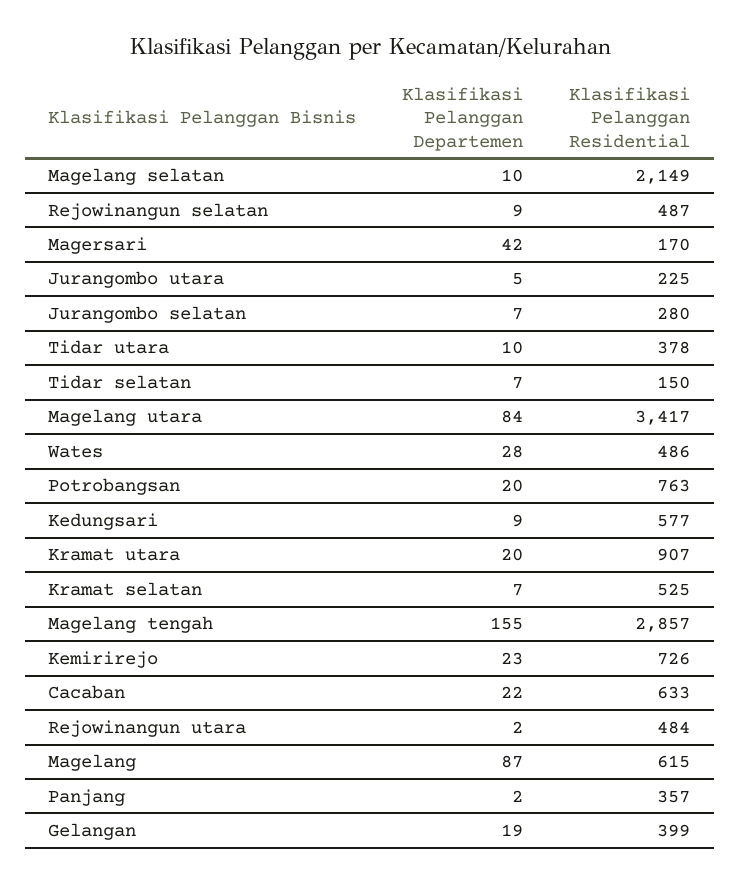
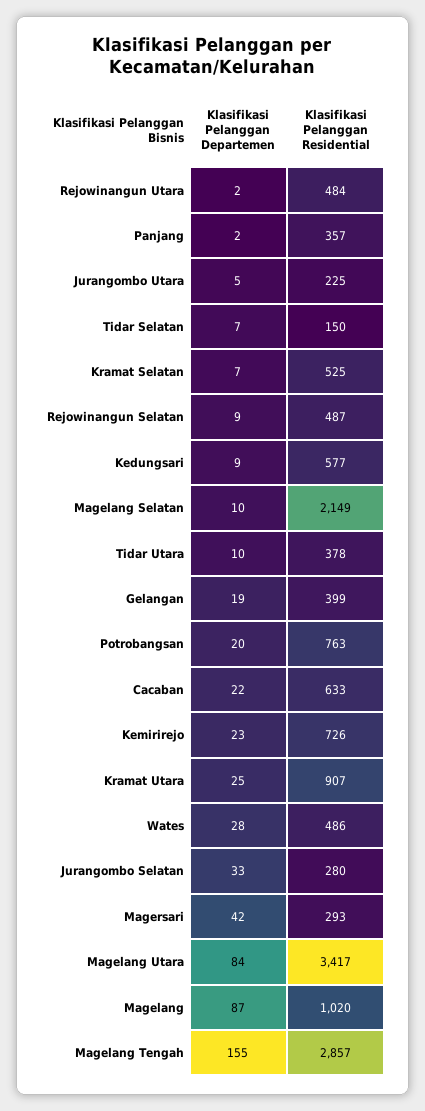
  {
    "Klasifikasi Pelanggan Departemen": {
      "Magelang selatan": 10,
      "Rejowinangun selatan": 9,
      "Magersari": 42,
      "Jurangombo utara": 5,
-     "Jurangombo selatan": 7,
+     "Jurangombo selatan": 33,
      "Tidar utara": 10,
      "Tidar selatan": 7,
      "Magelang utara": 84,
      "Wates": 28,
      "Potrobangsan": 20,
      "Kedungsari": 9,
-     "Kramat utara": 20,
+     "Kramat utara": 25,
      "Kramat selatan": 7,
      "Magelang tengah": 155,
      "Kemirirejo": 23,
      "Cacaban": 22,
      "Rejowinangun utara": 2,
      "Magelang": 87,
      "Panjang": 2,
      "Gelangan": 19
    },
    "Klasifikasi Pelanggan Residential": {
      "Magelang selatan": 2149,
      "Rejowinangun selatan": 487,
-     "Magersari": 170,
+     "Magersari": 293,
      "Jurangombo utara": 225,
      "Jurangombo selatan": 280,
      "Tidar utara": 378,
      "Tidar selatan": 150,
      "Magelang utara": 3417,
      "Wates": 486,
      "Potrobangsan": 763,
      "Kedungsari": 577,
      "Kramat utara": 907,
      "Kramat selatan": 525,
      "Magelang tengah": 2857,
      "Kemirirejo": 726,
      "Cacaban": 633,
      "Rejowinangun utara": 484,
-     "Magelang": 615,
+     "Magelang": 1020,
      "Panjang": 357,
      "Gelangan": 399
    }
  }

